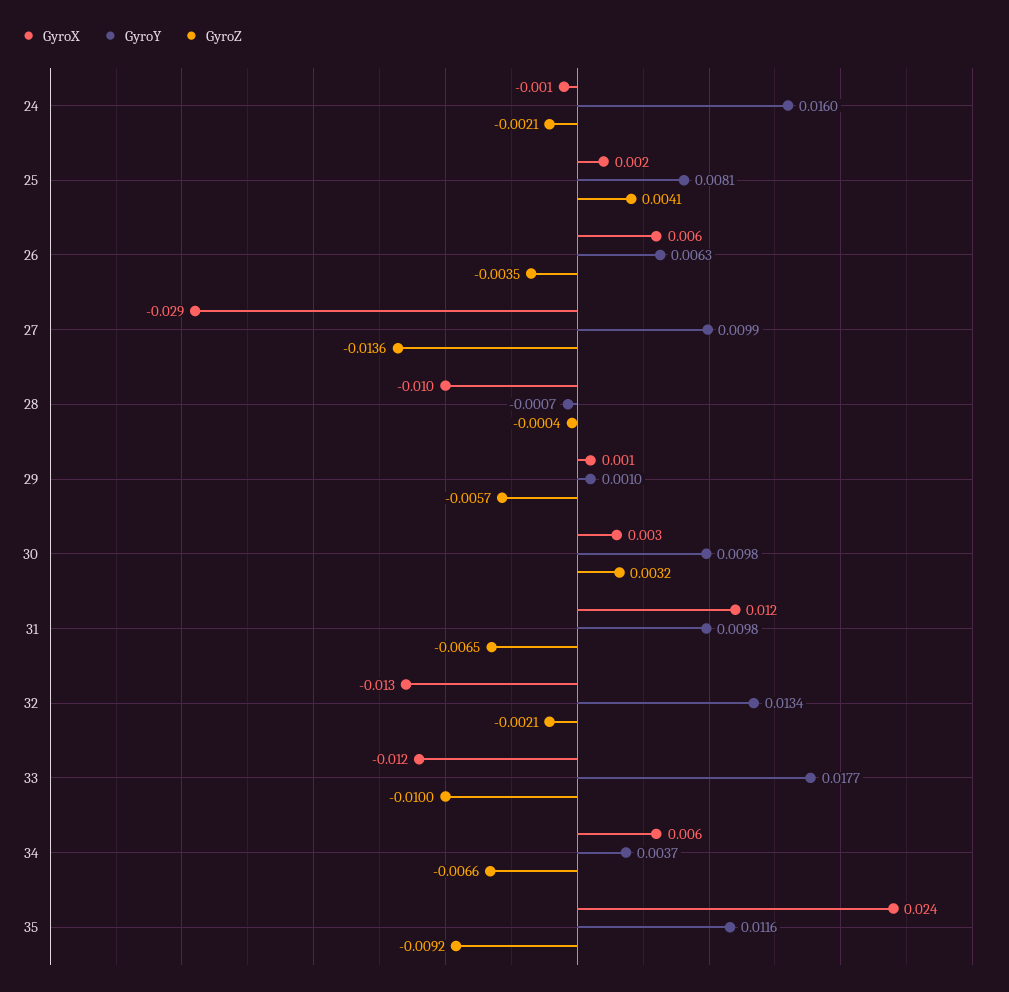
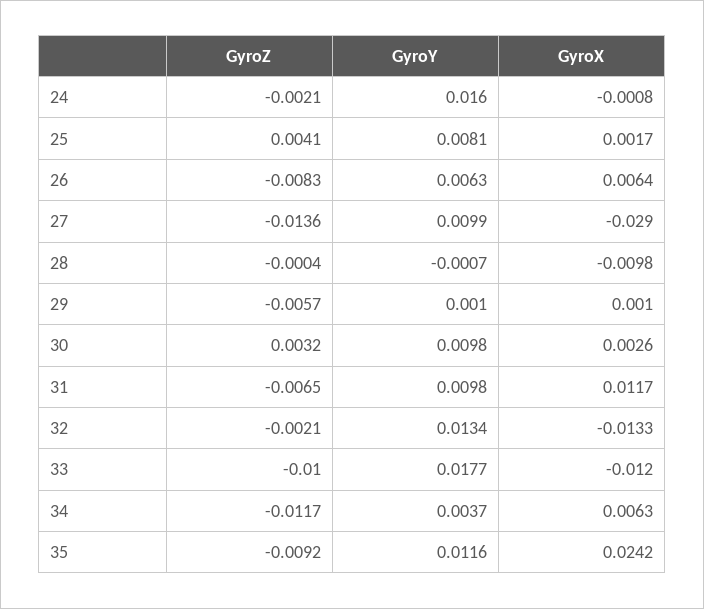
  {
    "GyroX": {
      "24": -0.0008,
      "25": 0.0017,
      "26": 0.0064,
      "27": -0.029,
      "28": -0.0098,
      "29": 0.001,
      "30": 0.0026,
      "31": 0.0117,
      "32": -0.0133,
      "33": -0.012,
      "34": 0.0063,
      "35": 0.0242
    },
    "GyroY": {
      "24": 0.016,
      "25": 0.0081,
      "26": 0.0063,
      "27": 0.0099,
      "28": -0.0007,
      "29": 0.001,
      "30": 0.0098,
      "31": 0.0098,
      "32": 0.0134,
      "33": 0.0177,
      "34": 0.0037,
      "35": 0.0116
    },
    "GyroZ": {
      "24": -0.0021,
      "25": 0.0041,
-     "26": -0.0035,
+     "26": -0.0083,
      "27": -0.0136,
      "28": -0.0004,
      "29": -0.0057,
      "30": 0.0032,
      "31": -0.0065,
      "32": -0.0021,
      "33": -0.01,
-     "34": -0.0066,
+     "34": -0.0117,
      "35": -0.0092
    }
  }

